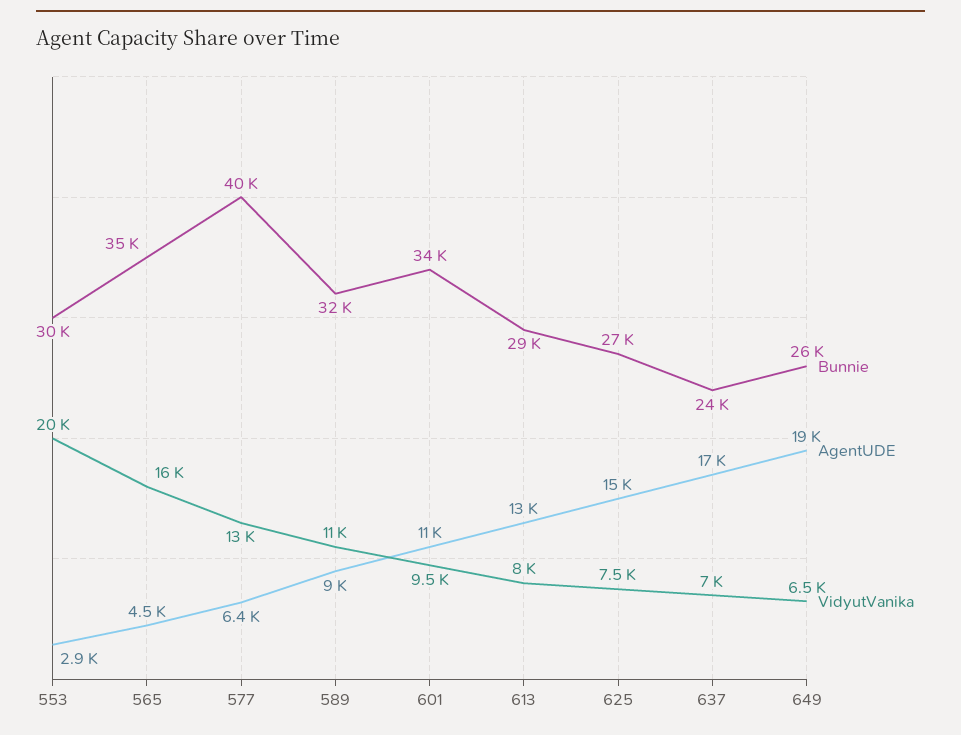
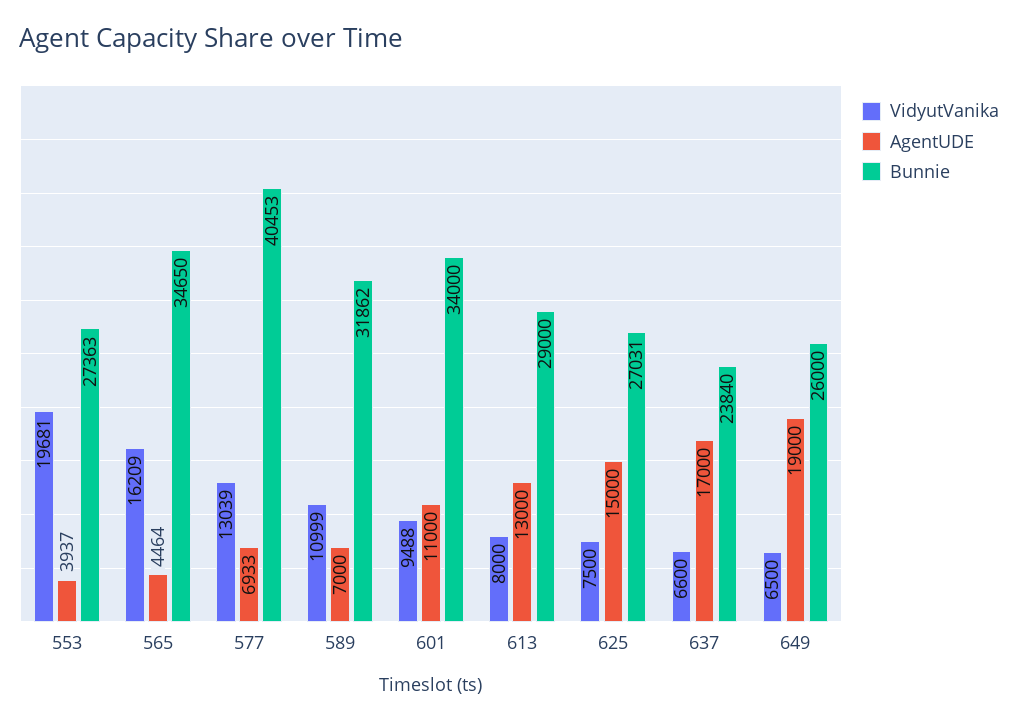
  {
    "Bunnie": {
-     "553": 30000,
+     "553": 27363,
      "565": 34650,
      "577": 40453,
      "589": 31862,
      "601": 34000,
      "613": 29000,
      "625": 27031,
      "637": 23840,
      "649": 26000
    },
    "AgentUDE": {
-     "553": 2900,
+     "553": 3937,
      "565": 4464,
-     "577": 6400,
+     "577": 6933,
-     "589": 9000,
+     "589": 7000,
      "601": 11000,
      "613": 13000,
      "625": 15000,
      "637": 17000,
      "649": 19000
    },
    "VidyutVanika": {
      "553": 19681,
      "565": 16209,
      "577": 13039,
      "589": 10999,
      "601": 9488,
      "613": 8000,
      "625": 7500,
-     "637": 7000,
+     "637": 6600,
      "649": 6500
    }
  }

